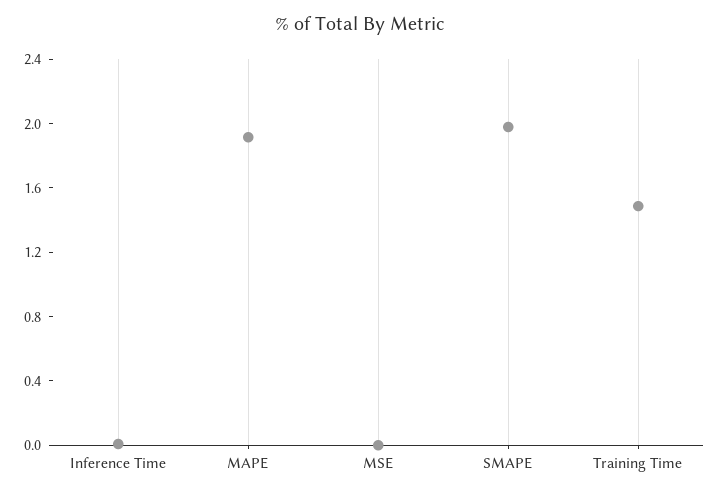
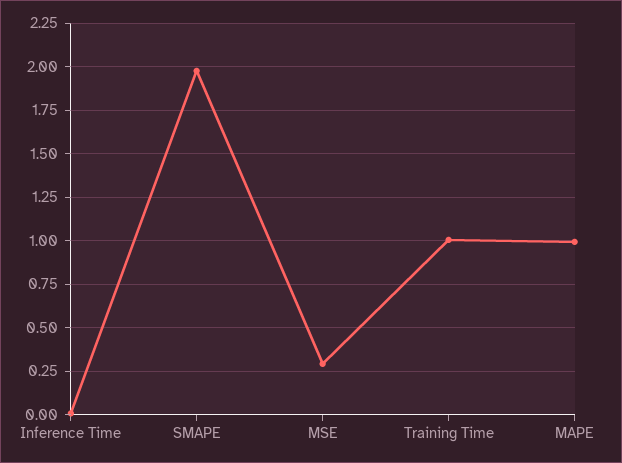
  {
    "Inference Time": 0,
-   "MAPE": 1.9,
+   "MAPE": 1,
-   "MSE": 0,
+   "MSE": 0.3,
    "SMAPE": 2,
-   "Training Time": 1.5
+   "Training Time": 1
  }

